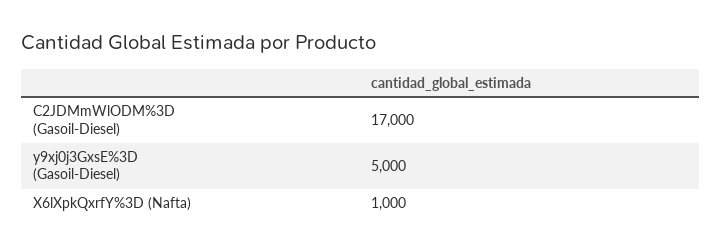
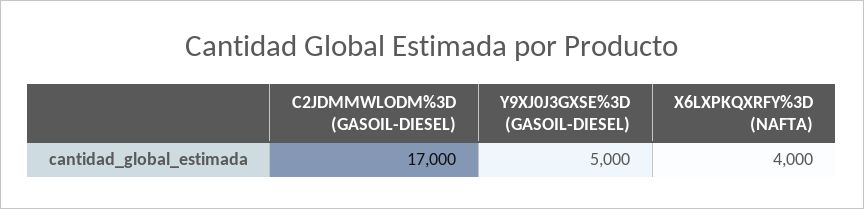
  {
    "C2JDMmWlODM%3D (Gasoil-Diesel)": 17000,
    "y9xj0j3GxsE%3D (Gasoil-Diesel)": 5000,
-   "X6lXpkQxrfY%3D (Nafta)": 1000
+   "X6lXpkQxrfY%3D (Nafta)": 4000
  }

